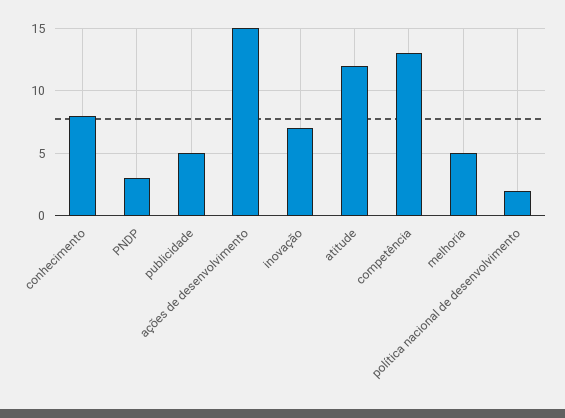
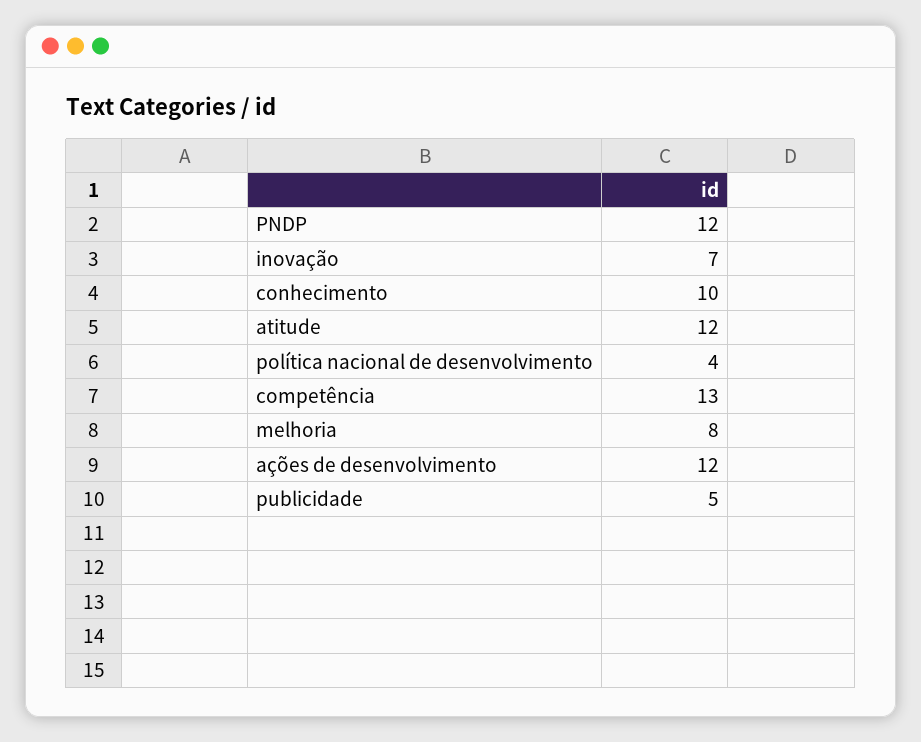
  {
-   "conhecimento": 8,
+   "conhecimento": 10,
-   "PNDP": 3,
+   "PNDP": 12,
    "publicidade": 5,
-   "ações de desenvolvimento": 15,
+   "ações de desenvolvimento": 12,
    "inovação": 7,
    "atitude": 12,
    "competência": 13,
-   "melhoria": 5,
+   "melhoria": 8,
-   "política nacional de desenvolvimento": 2
+   "política nacional de desenvolvimento": 4
  }

